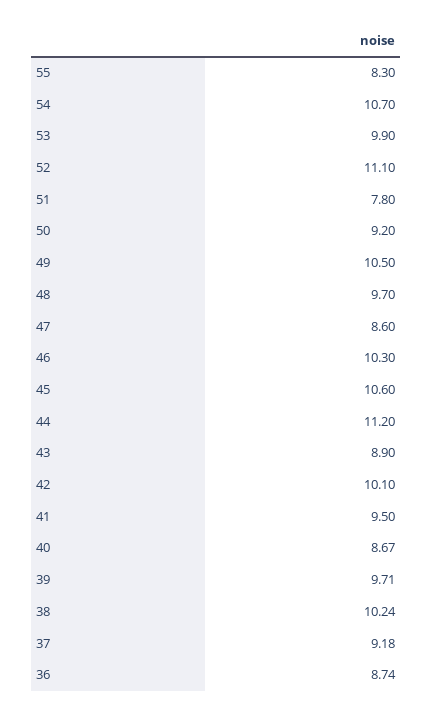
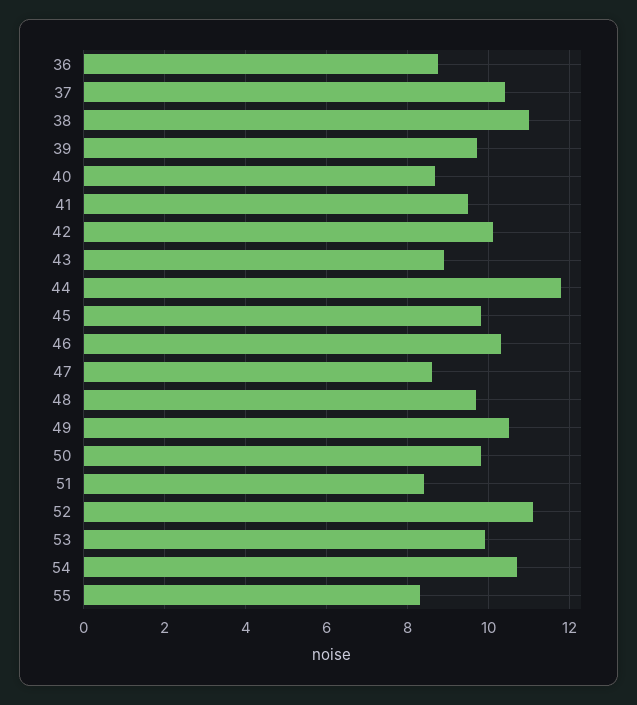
  {
    "55": 8.3,
    "54": 10.7,
    "53": 9.9,
    "52": 11.1,
-   "51": 7.8,
+   "51": 8.4,
-   "50": 9.2,
+   "50": 9.8,
    "49": 10.5,
    "48": 9.7,
    "47": 8.6,
    "46": 10.3,
-   "45": 10.6,
+   "45": 9.8,
-   "44": 11.2,
+   "44": 11.8,
    "43": 8.9,
    "42": 10.1,
    "41": 9.5,
    "40": 8.67,
    "39": 9.71,
-   "38": 10.24,
+   "38": 11,
-   "37": 9.18,
+   "37": 10.4,
    "36": 8.74
  }

